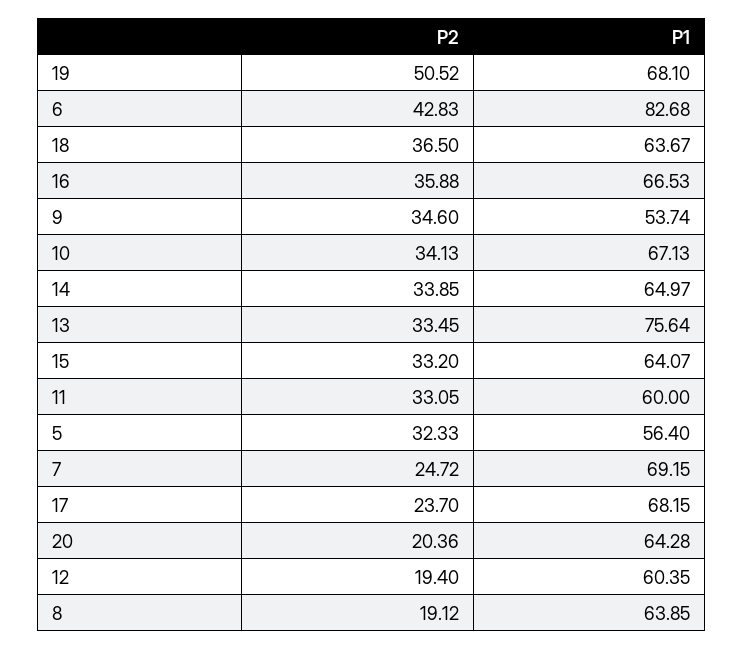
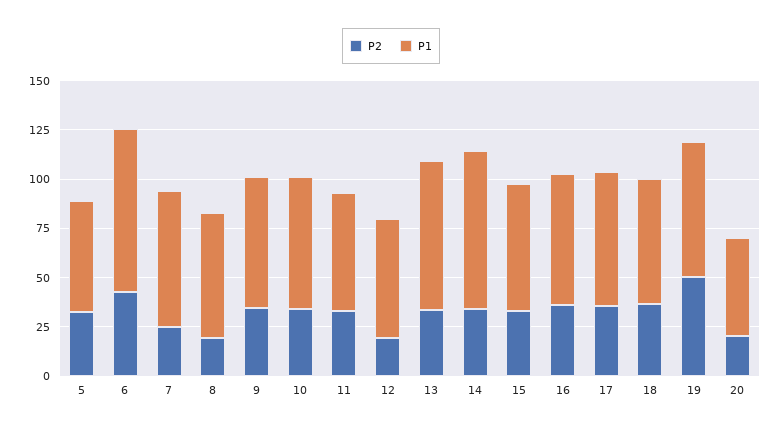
  {
    "P2": {
      "19": 50.52,
      "6": 42.83,
      "18": 36.5,
      "16": 35.88,
      "9": 34.6,
      "10": 34.13,
      "14": 33.85,
      "13": 33.45,
      "15": 33.2,
      "11": 33.05,
      "5": 32.33,
      "7": 24.72,
-     "17": 23.7,
+     "17": 35,
      "20": 20.36,
      "12": 19.4,
      "8": 19.12
    },
    "P1": {
      "19": 68.1,
      "6": 82.68,
      "18": 63.67,
      "16": 66.53,
-     "9": 53.74,
+     "9": 65,
      "10": 67.13,
-     "14": 64.97,
+     "14": 80,
      "13": 75.64,
      "15": 64.07,
      "11": 60,
      "5": 56.4,
      "7": 69.15,
      "17": 68.15,
-     "20": 64.28,
+     "20": 50,
      "12": 60.35,
      "8": 63.85
    }
  }

